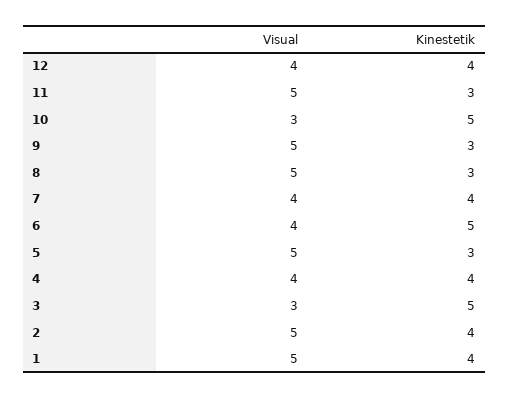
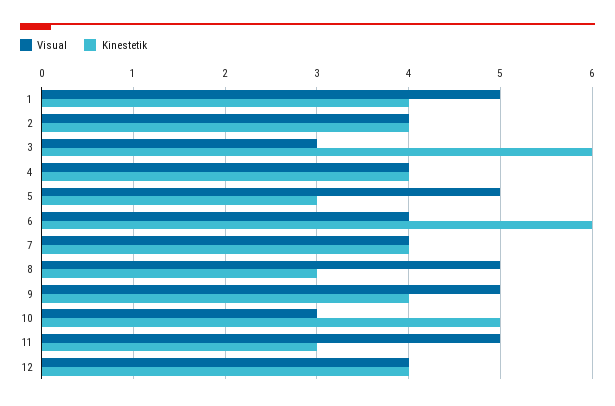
  {
    "Visual": {
      "12": 4,
      "11": 5,
      "10": 3,
      "9": 5,
      "8": 5,
      "7": 4,
      "6": 4,
      "5": 5,
      "4": 4,
      "3": 3,
-     "2": 5,
+     "2": 4,
      "1": 5
    },
    "Kinestetik": {
      "12": 4,
      "11": 3,
      "10": 5,
-     "9": 3,
+     "9": 4,
      "8": 3,
      "7": 4,
-     "6": 5,
+     "6": 6,
      "5": 3,
      "4": 4,
-     "3": 5,
+     "3": 6,
      "2": 4,
      "1": 4
    }
  }

